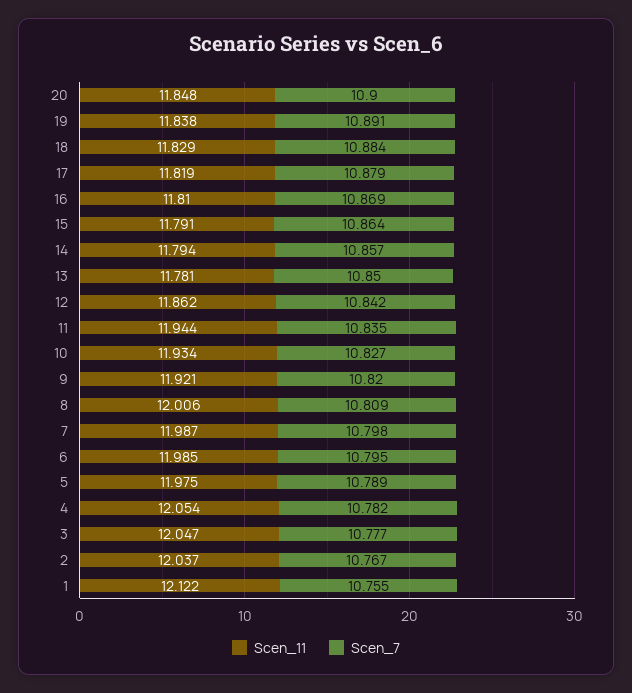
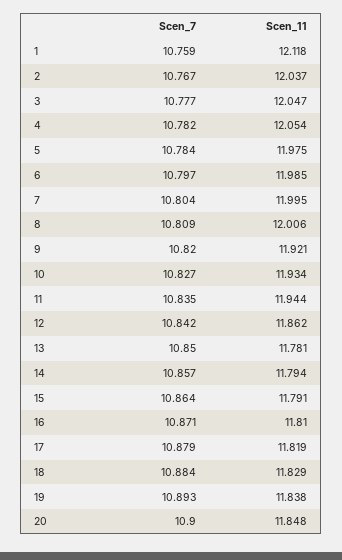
  {
    "Scen_11": {
      "20": 11.848,
      "19": 11.838,
      "18": 11.829,
      "17": 11.819,
      "16": 11.81,
      "15": 11.791,
      "14": 11.794,
      "13": 11.781,
      "12": 11.862,
      "11": 11.944,
      "10": 11.934,
      "9": 11.921,
      "8": 12.006,
-     "7": 11.987,
+     "7": 11.995,
      "6": 11.985,
      "5": 11.975,
      "4": 12.054,
      "3": 12.047,
      "2": 12.037,
-     "1": 12.122
+     "1": 12.118
    },
    "Scen_7": {
      "20": 10.9,
-     "19": 10.891,
+     "19": 10.893,
      "18": 10.884,
      "17": 10.879,
-     "16": 10.869,
+     "16": 10.871,
      "15": 10.864,
      "14": 10.857,
      "13": 10.85,
      "12": 10.842,
      "11": 10.835,
      "10": 10.827,
      "9": 10.82,
      "8": 10.809,
-     "7": 10.798,
+     "7": 10.804,
-     "6": 10.795,
+     "6": 10.797,
-     "5": 10.789,
+     "5": 10.784,
      "4": 10.782,
      "3": 10.777,
      "2": 10.767,
-     "1": 10.755
+     "1": 10.759
    }
  }

